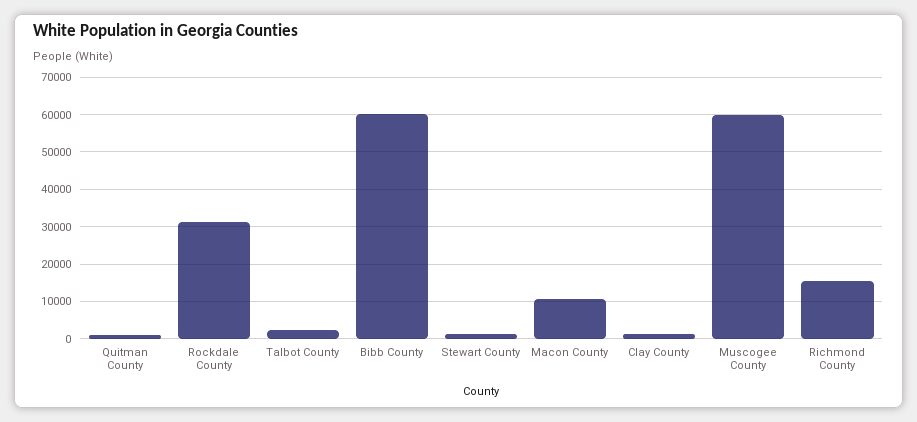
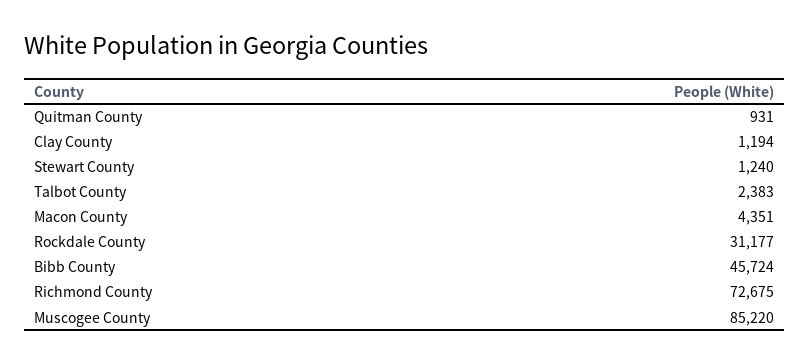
  {
    "Quitman County": 931,
    "Rockdale County": 31177,
    "Talbot County": 2383,
-   "Bibb County": 60000,
+   "Bibb County": 45724,
    "Stewart County": 1240,
-   "Macon County": 10000,
+   "Macon County": 4351,
    "Clay County": 1194,
-   "Muscogee County": 60000,
+   "Muscogee County": 85220,
-   "Richmond County": 16000
+   "Richmond County": 72675
  }

